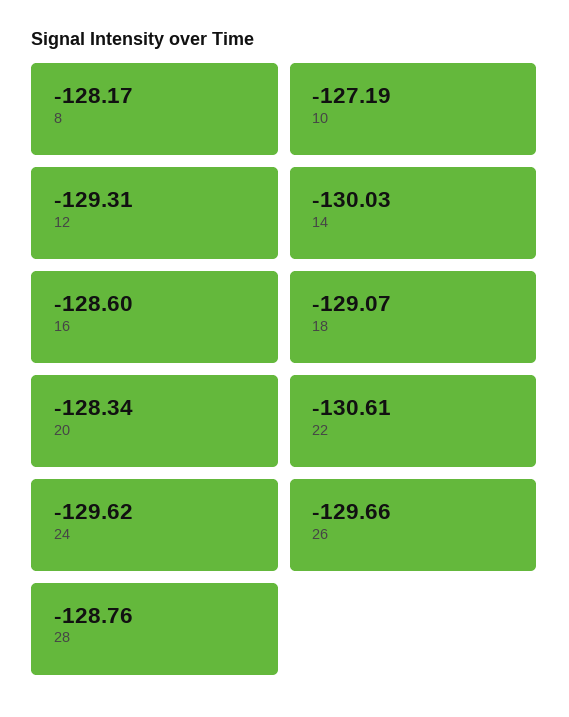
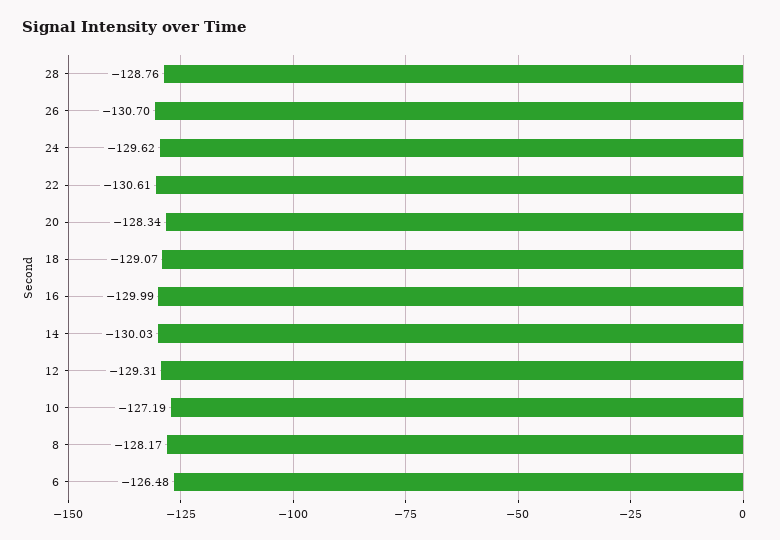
  {
    "8": -128.17,
    "10": -127.19,
    "12": -129.31,
    "14": -130.03,
-   "16": -128.6,
+   "16": -129.99,
    "18": -129.07,
    "20": -128.34,
    "22": -130.61,
    "24": -129.62,
-   "26": -129.66,
+   "26": -130.7,
-   "28": -128.76
+   "28": -128.76,
+   "6": -126.48
  }

